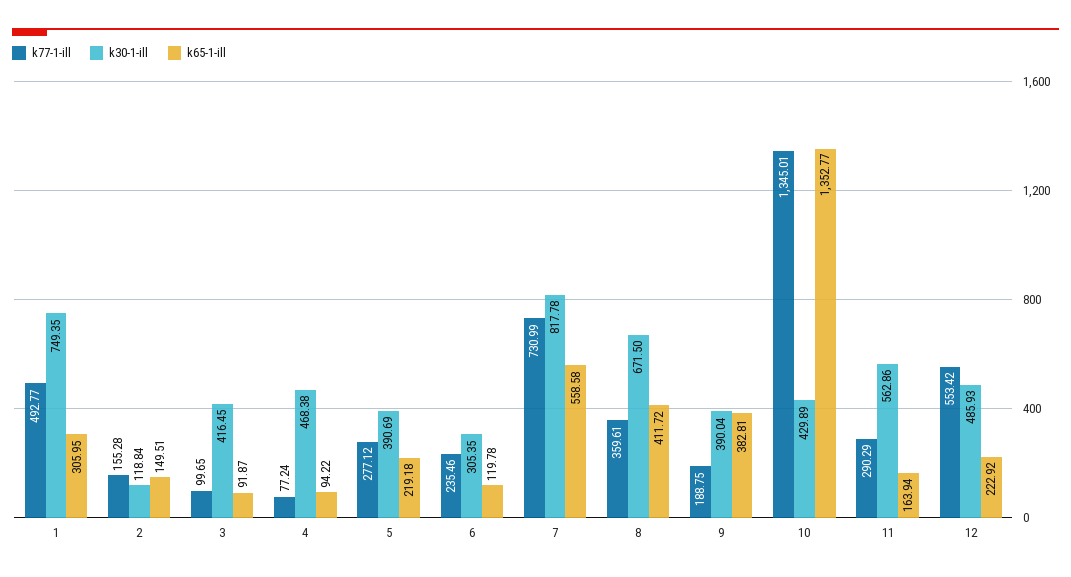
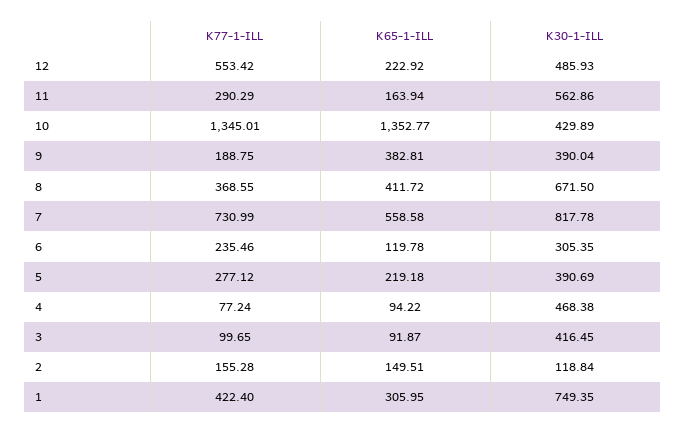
  {
    "k77-1-ill": {
-     "1": 492.77,
+     "1": 422.4,
      "2": 155.28,
      "3": 99.65,
      "4": 77.24,
      "5": 277.12,
      "6": 235.46,
      "7": 730.99,
-     "8": 359.61,
+     "8": 368.55,
      "9": 188.75,
      "10": 1345.01,
      "11": 290.29,
      "12": 553.42
    },
    "k30-1-ill": {
      "1": 749.35,
      "2": 118.84,
      "3": 416.45,
      "4": 468.38,
      "5": 390.69,
      "6": 305.35,
      "7": 817.78,
      "8": 671.5,
      "9": 390.04,
      "10": 429.89,
      "11": 562.86,
      "12": 485.93
    },
    "k65-1-ill": {
      "1": 305.95,
      "2": 149.51,
      "3": 91.87,
      "4": 94.22,
      "5": 219.18,
      "6": 119.78,
      "7": 558.58,
      "8": 411.72,
      "9": 382.81,
      "10": 1352.77,
      "11": 163.94,
      "12": 222.92
    }
  }

